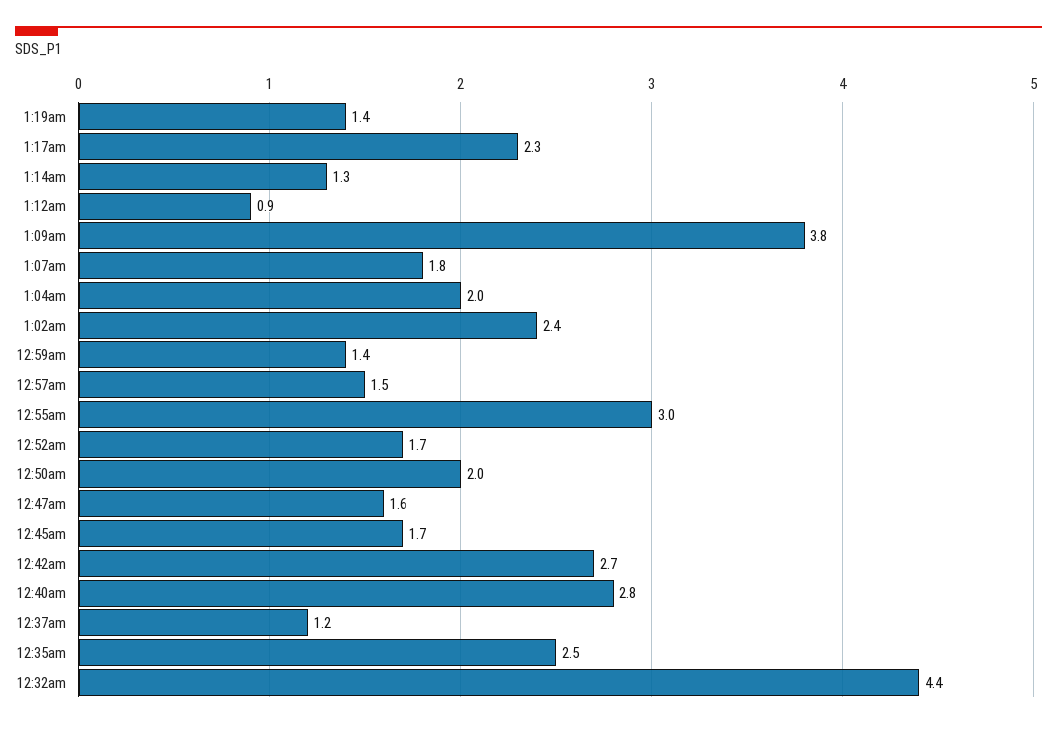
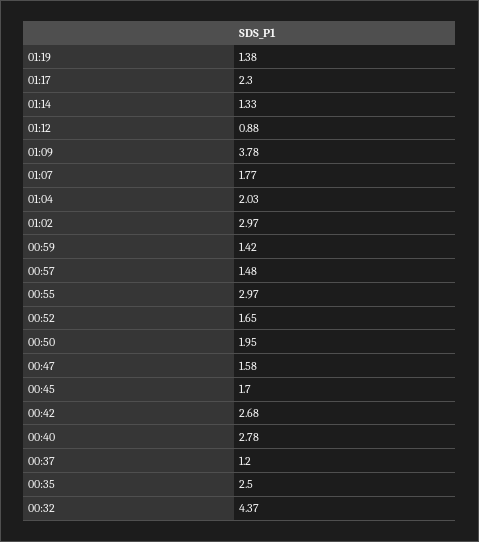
  {
    "1:19am": 1.38,
    "1:17am": 2.3,
    "1:14am": 1.33,
    "1:12am": 0.88,
    "1:09am": 3.78,
    "1:07am": 1.77,
    "1:04am": 2.03,
-   "1:02am": 2.4,
+   "1:02am": 2.97,
    "12:59am": 1.42,
    "12:57am": 1.48,
    "12:55am": 2.97,
    "12:52am": 1.65,
    "12:50am": 1.95,
    "12:47am": 1.58,
    "12:45am": 1.7,
    "12:42am": 2.68,
    "12:40am": 2.78,
    "12:37am": 1.2,
    "12:35am": 2.5,
    "12:32am": 4.37
  }

